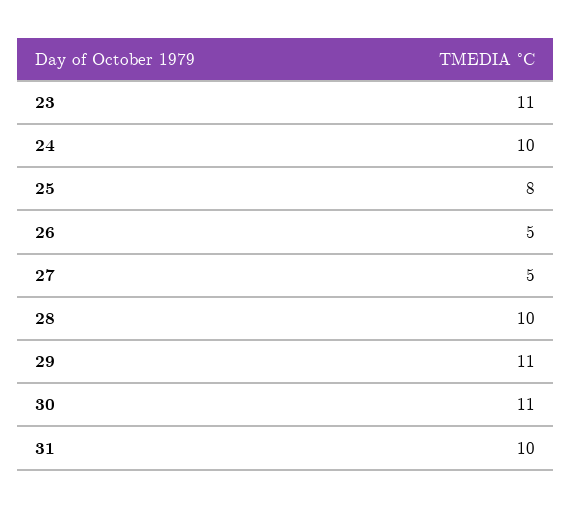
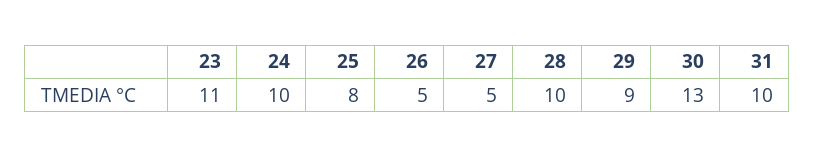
  {
    "23": 11,
    "24": 10,
    "25": 8,
    "26": 5,
    "27": 5,
    "28": 10,
-   "29": 11,
+   "29": 9,
-   "30": 11,
+   "30": 13,
    "31": 10
  }

